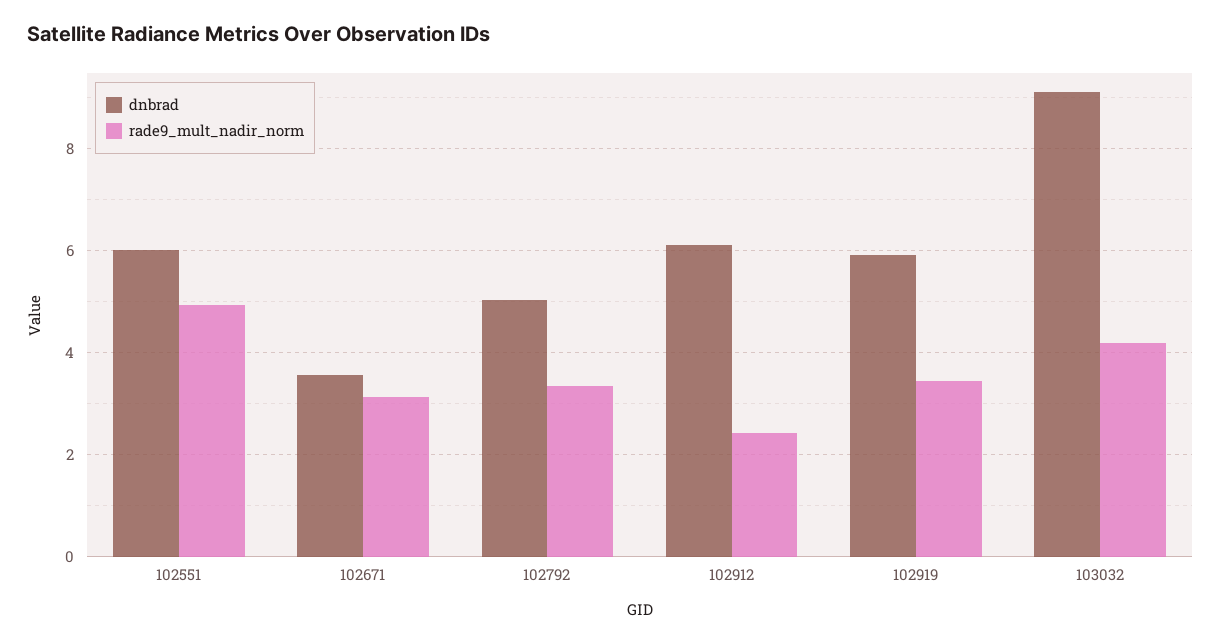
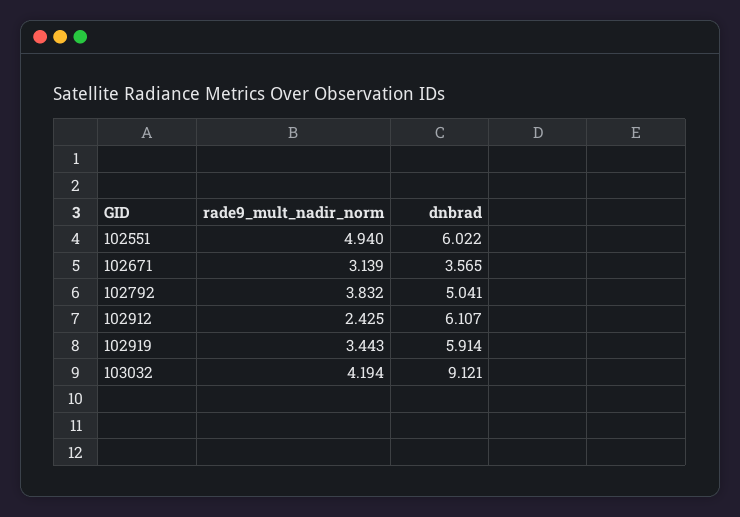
  {
    "dnbrad": {
      "102551": 6.022,
      "102671": 3.565,
      "102792": 5.041,
      "102912": 6.107,
      "102919": 5.914,
      "103032": 9.121
    },
    "rade9_mult_nadir_norm": {
      "102551": 4.94,
      "102671": 3.139,
-     "102792": 3.4,
+     "102792": 3.832,
      "102912": 2.425,
      "102919": 3.443,
      "103032": 4.194
    }
  }

